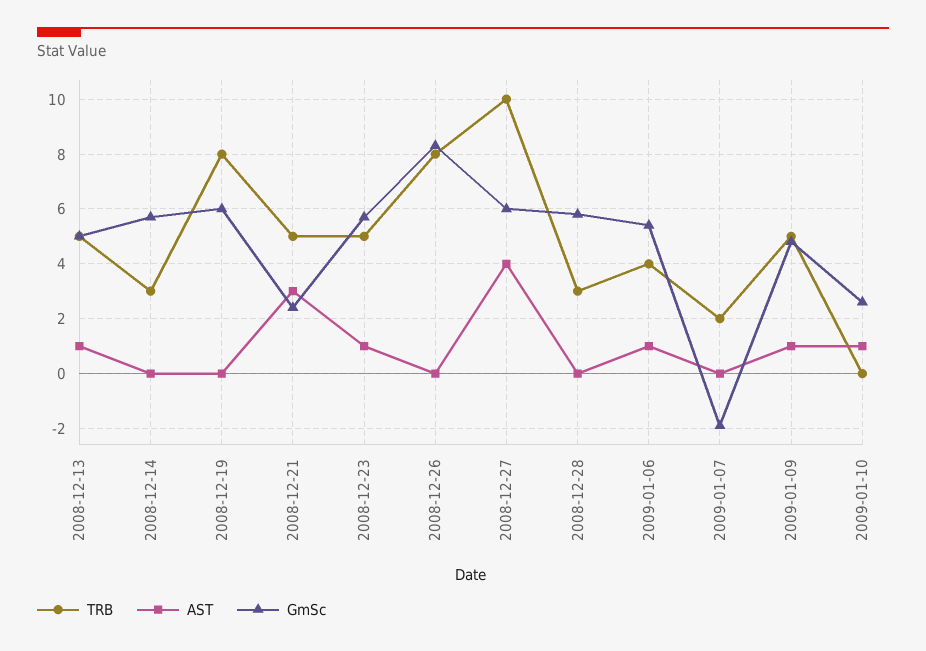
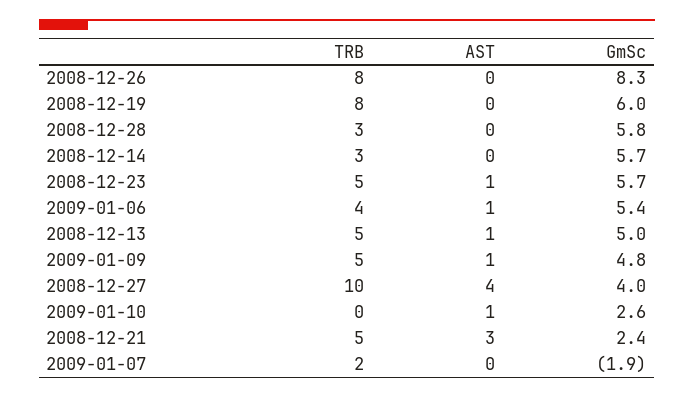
  {
    "TRB": {
      "2008-12-13": 5,
      "2008-12-14": 3,
      "2008-12-19": 8,
      "2008-12-21": 5,
      "2008-12-23": 5,
      "2008-12-26": 8,
      "2008-12-27": 10,
      "2008-12-28": 3,
      "2009-01-06": 4,
      "2009-01-07": 2,
      "2009-01-09": 5,
      "2009-01-10": 0
    },
    "AST": {
      "2008-12-13": 1,
      "2008-12-14": 0,
      "2008-12-19": 0,
      "2008-12-21": 3,
      "2008-12-23": 1,
      "2008-12-26": 0,
      "2008-12-27": 4,
      "2008-12-28": 0,
      "2009-01-06": 1,
      "2009-01-07": 0,
      "2009-01-09": 1,
      "2009-01-10": 1
    },
    "GmSc": {
      "2008-12-13": 5,
      "2008-12-14": 5.7,
      "2008-12-19": 6,
      "2008-12-21": 2.4,
      "2008-12-23": 5.7,
      "2008-12-26": 8.3,
-     "2008-12-27": 6,
+     "2008-12-27": 4,
      "2008-12-28": 5.8,
      "2009-01-06": 5.4,
      "2009-01-07": -1.9,
      "2009-01-09": 4.8,
      "2009-01-10": 2.6
    }
  }

